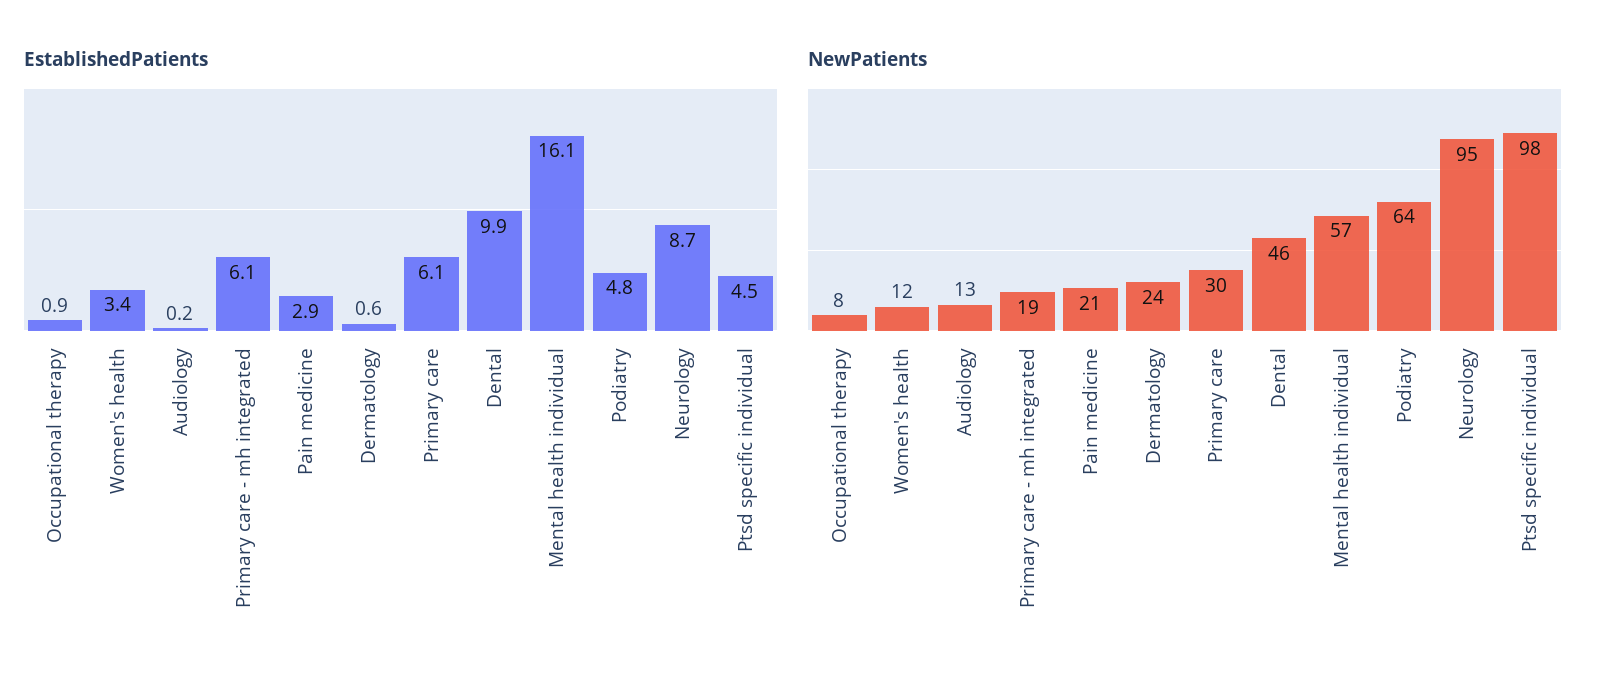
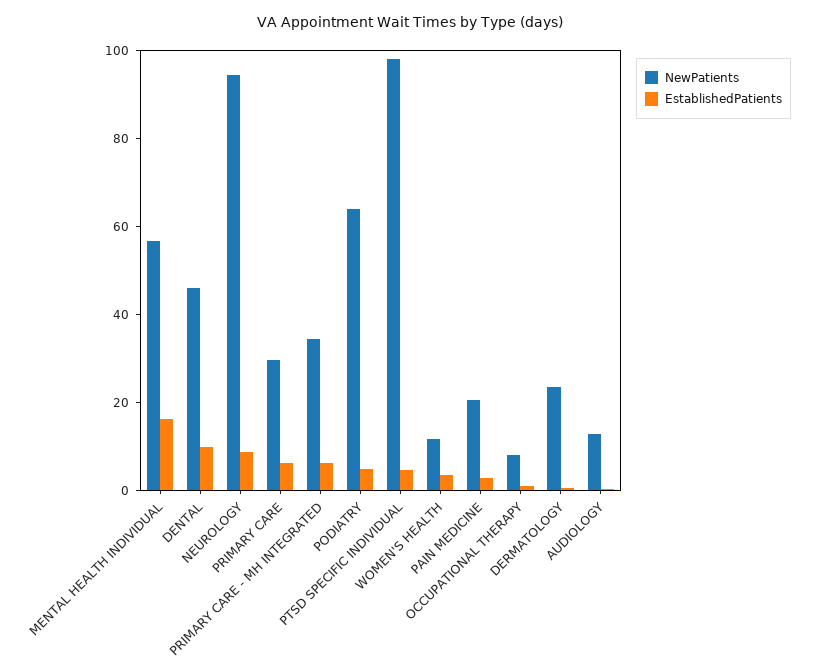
  {
    "EstablishedPatients": {
      "Occupational therapy": 0.9,
      "Women's health": 3.4,
      "Audiology": 0.2,
      "Primary care - mh integrated": 6.1,
      "Pain medicine": 2.9,
      "Dermatology": 0.6,
      "Primary care": 6.1,
      "Dental": 9.9,
      "Mental health individual": 16.1,
      "Podiatry": 4.8,
      "Neurology": 8.7,
      "Ptsd specific individual": 4.5
    },
    "NewPatients": {
      "Occupational therapy": 8,
      "Women's health": 12,
      "Audiology": 13,
-     "Primary care - mh integrated": 19,
+     "Primary care - mh integrated": 35,
      "Pain medicine": 21,
      "Dermatology": 24,
      "Primary care": 30,
      "Dental": 46,
      "Mental health individual": 57,
      "Podiatry": 64,
      "Neurology": 95,
      "Ptsd specific individual": 98
    }
  }

